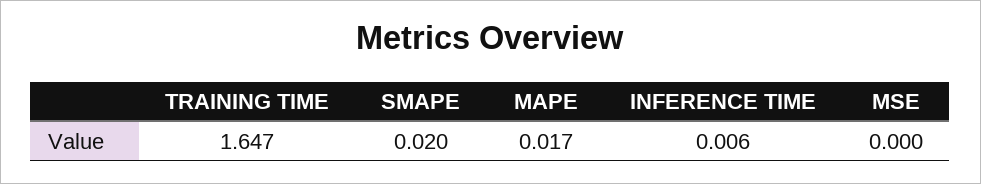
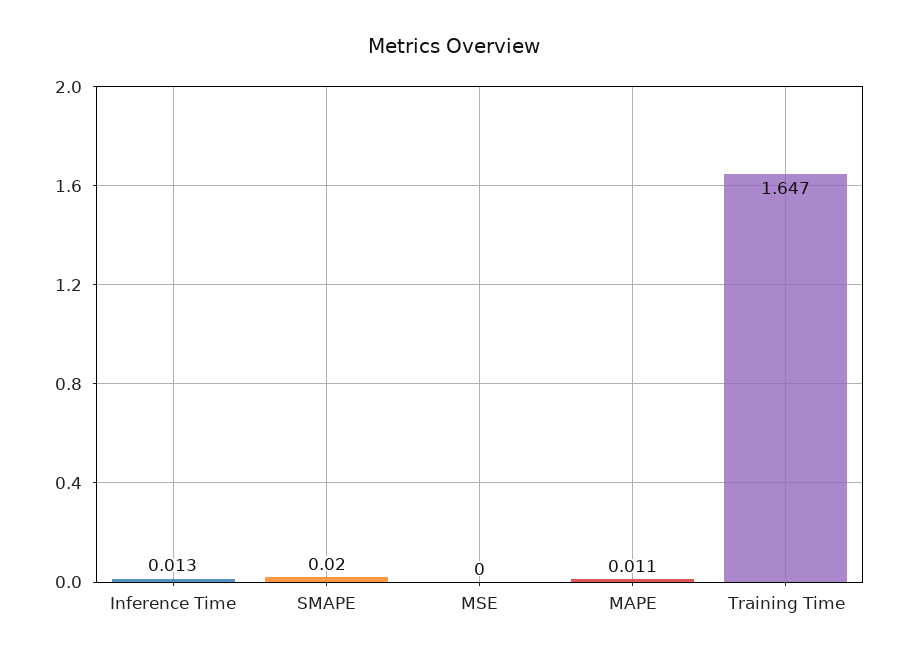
  {
    "TRAINING TIME": 1.647,
    "SMAPE": 0.02,
-   "MAPE": 0.017,
+   "MAPE": 0.011,
-   "INFERENCE TIME": 0.006,
+   "INFERENCE TIME": 0.013,
    "MSE": 0
  }

